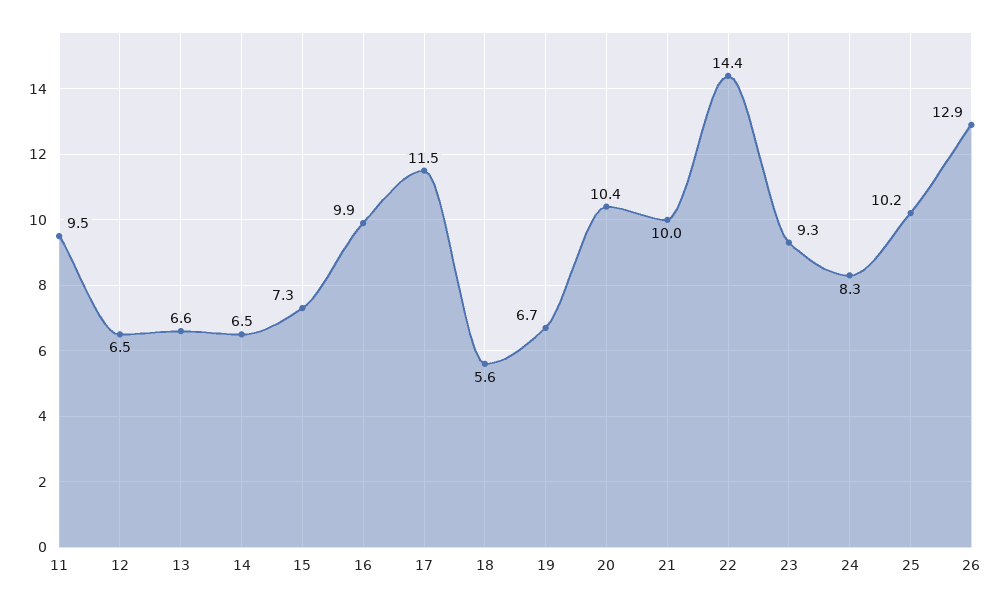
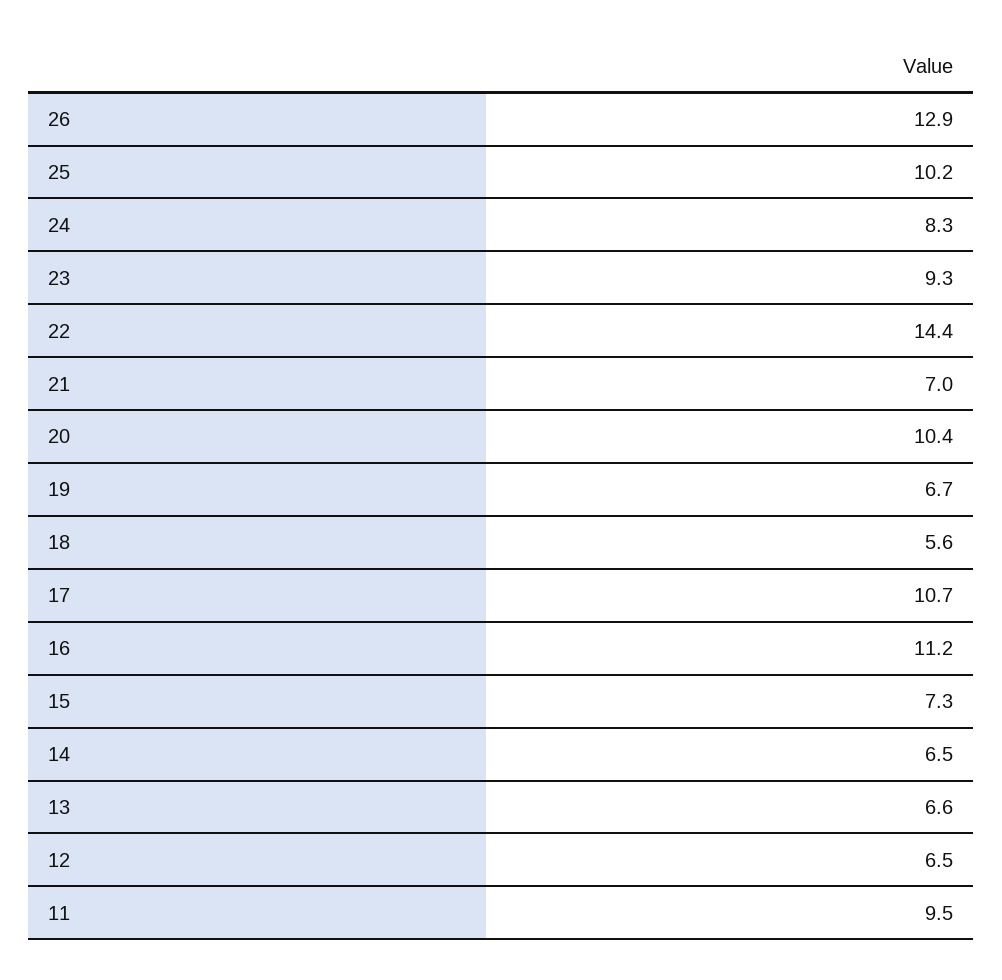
  {
    "11": 9.5,
    "12": 6.5,
    "13": 6.6,
    "14": 6.5,
    "15": 7.3,
-   "16": 9.9,
+   "16": 11.2,
-   "17": 11.5,
+   "17": 10.7,
    "18": 5.6,
    "19": 6.7,
    "20": 10.4,
-   "21": 10,
+   "21": 7,
    "22": 14.4,
    "23": 9.3,
    "24": 8.3,
    "25": 10.2,
    "26": 12.9
  }

